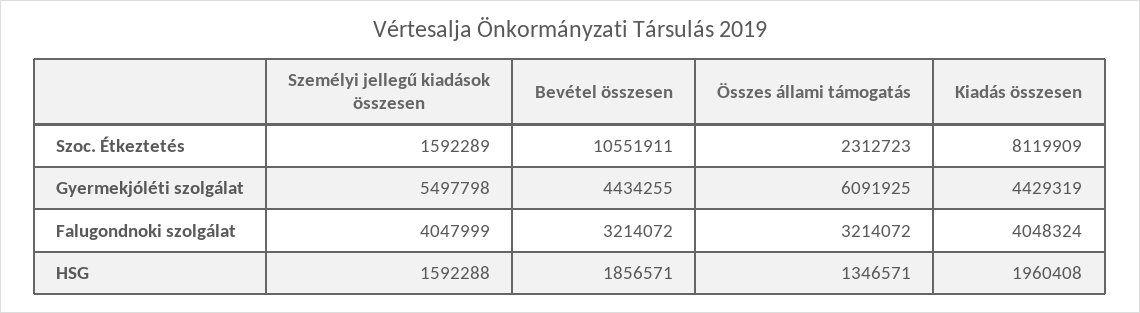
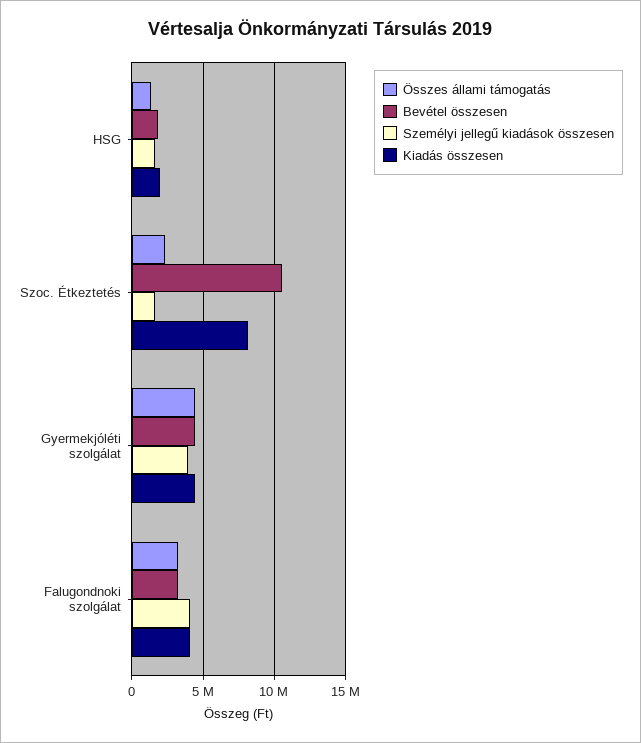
  {
    "Személyi jellegű kiadások összesen": {
      "Szoc. Étkeztetés": 1592289,
-     "Gyermekjóléti szolgálat": 5497798,
+     "Gyermekjóléti szolgálat": 4000000,
      "Falugondnoki szolgálat": 4047999,
      "HSG": 1592288
    },
    "Bevétel összesen": {
      "Szoc. Étkeztetés": 10551911,
      "Gyermekjóléti szolgálat": 4434255,
      "Falugondnoki szolgálat": 3214072,
      "HSG": 1856571
    },
    "Összes állami támogatás": {
      "Szoc. Étkeztetés": 2312723,
-     "Gyermekjóléti szolgálat": 6091925,
+     "Gyermekjóléti szolgálat": 4500000,
      "Falugondnoki szolgálat": 3214072,
      "HSG": 1346571
    },
    "Kiadás összesen": {
      "Szoc. Étkeztetés": 8119909,
      "Gyermekjóléti szolgálat": 4429319,
      "Falugondnoki szolgálat": 4048324,
      "HSG": 1960408
    }
  }

